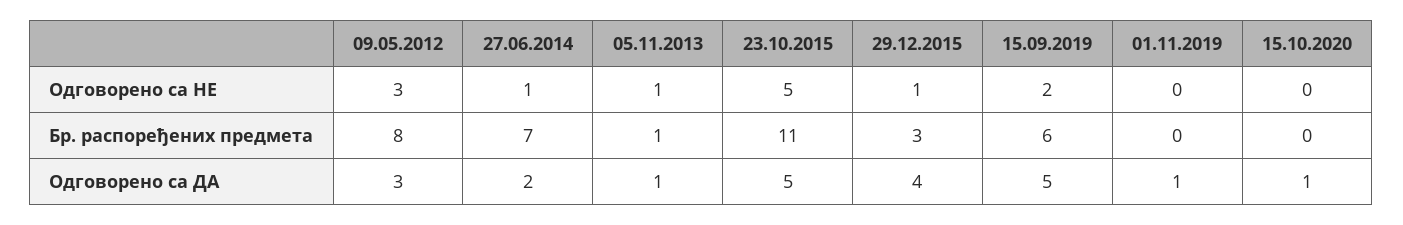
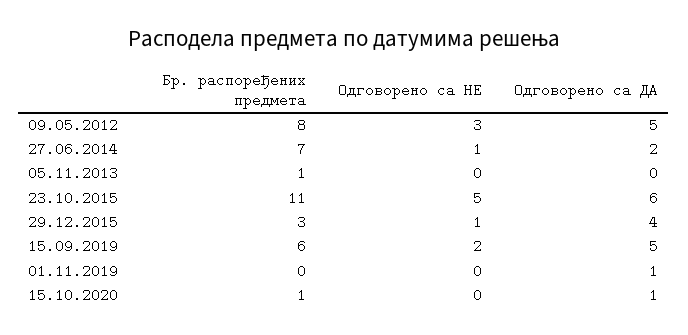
  {
    "09.05.2012": {
      "Одговорено са НЕ": 3,
      "Бр. распоређених предмета": 8,
-     "Одговорено са ДА": 3
+     "Одговорено са ДА": 5
    },
    "27.06.2014": {
      "Одговорено са НЕ": 1,
      "Бр. распоређених предмета": 7,
      "Одговорено са ДА": 2
    },
    "05.11.2013": {
-     "Одговорено са НЕ": 1,
+     "Одговорено са НЕ": 0,
      "Бр. распоређених предмета": 1,
-     "Одговорено са ДА": 1
+     "Одговорено са ДА": 0
    },
    "23.10.2015": {
      "Одговорено са НЕ": 5,
      "Бр. распоређених предмета": 11,
-     "Одговорено са ДА": 5
+     "Одговорено са ДА": 6
    },
    "29.12.2015": {
      "Одговорено са НЕ": 1,
      "Бр. распоређених предмета": 3,
      "Одговорено са ДА": 4
    },
    "15.09.2019": {
      "Одговорено са НЕ": 2,
      "Бр. распоређених предмета": 6,
      "Одговорено са ДА": 5
    },
    "01.11.2019": {
      "Одговорено са НЕ": 0,
      "Бр. распоређених предмета": 0,
      "Одговорено са ДА": 1
    },
    "15.10.2020": {
      "Одговорено са НЕ": 0,
-     "Бр. распоређених предмета": 0,
+     "Бр. распоређених предмета": 1,
      "Одговорено са ДА": 1
    }
  }

